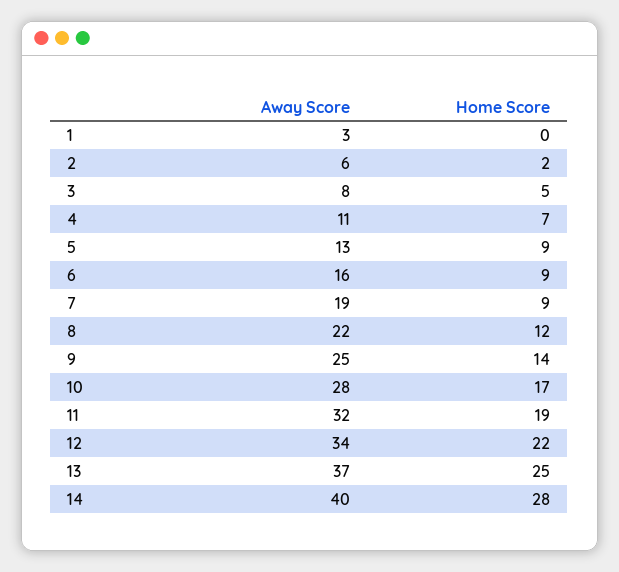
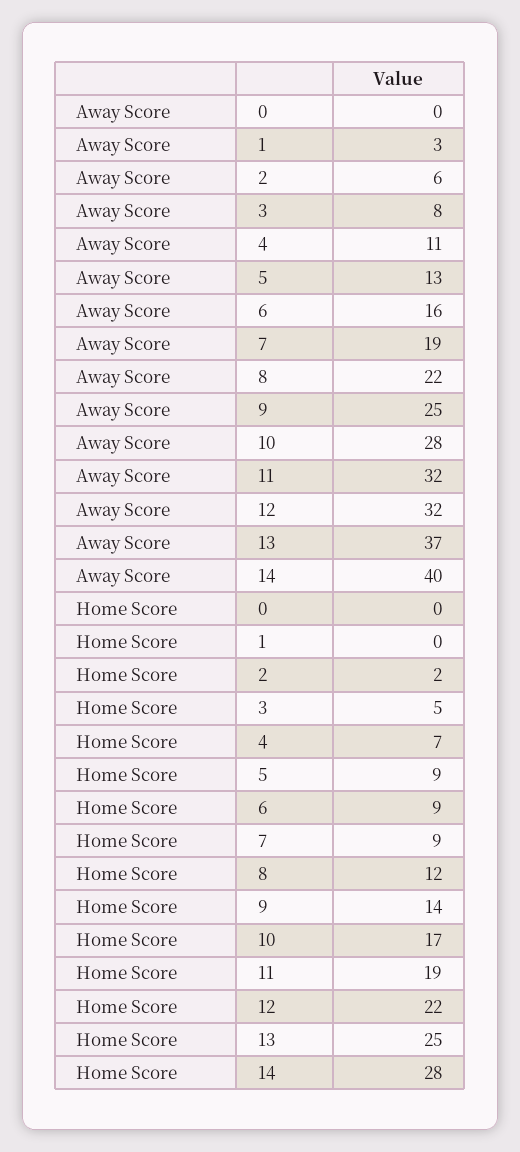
  {
    "Away Score": {
      "1": 3,
      "2": 6,
      "3": 8,
      "4": 11,
      "5": 13,
      "6": 16,
      "7": 19,
      "8": 22,
      "9": 25,
      "10": 28,
      "11": 32,
-     "12": 34,
+     "12": 32,
      "13": 37,
-     "14": 40
+     "14": 40,
+     "0": 0
    },
    "Home Score": {
      "1": 0,
      "2": 2,
      "3": 5,
      "4": 7,
      "5": 9,
      "6": 9,
      "7": 9,
      "8": 12,
      "9": 14,
      "10": 17,
      "11": 19,
      "12": 22,
      "13": 25,
-     "14": 28
+     "14": 28,
+     "0": 0
    }
  }

